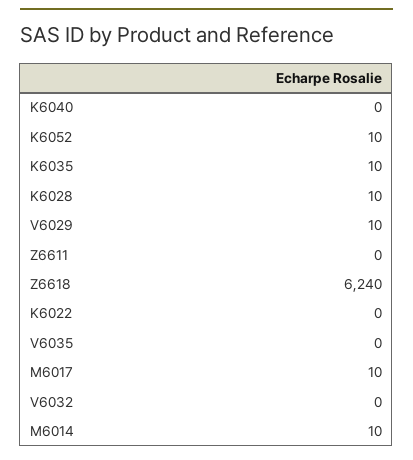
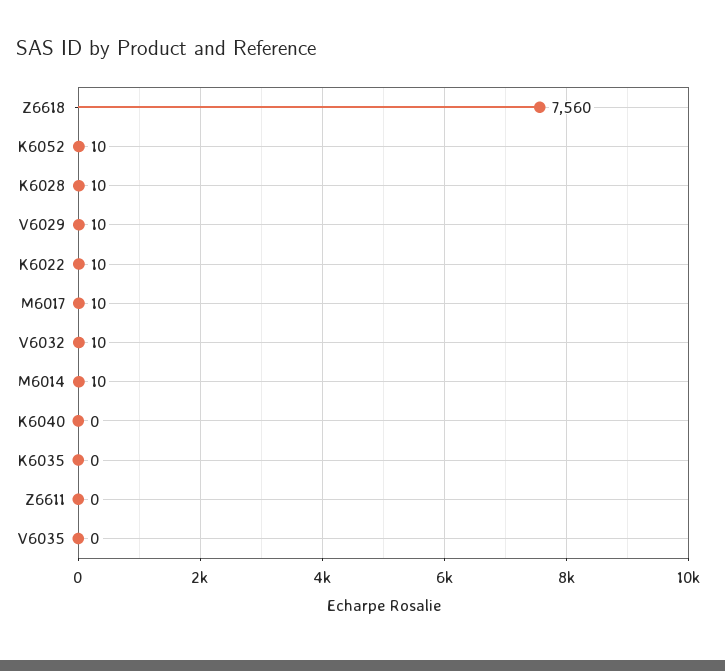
  {
    "K6040": 0,
    "K6052": 10,
-   "K6035": 10,
+   "K6035": 0,
    "K6028": 10,
    "V6029": 10,
    "Z6611": 0,
-   "Z6618": 6240,
+   "Z6618": 7560,
-   "K6022": 0,
+   "K6022": 10,
    "V6035": 0,
    "M6017": 10,
-   "V6032": 0,
+   "V6032": 10,
    "M6014": 10
  }

